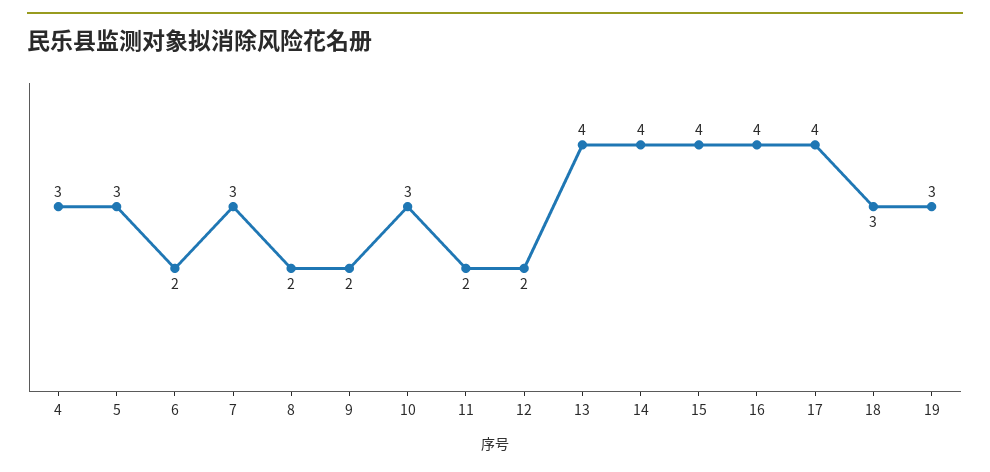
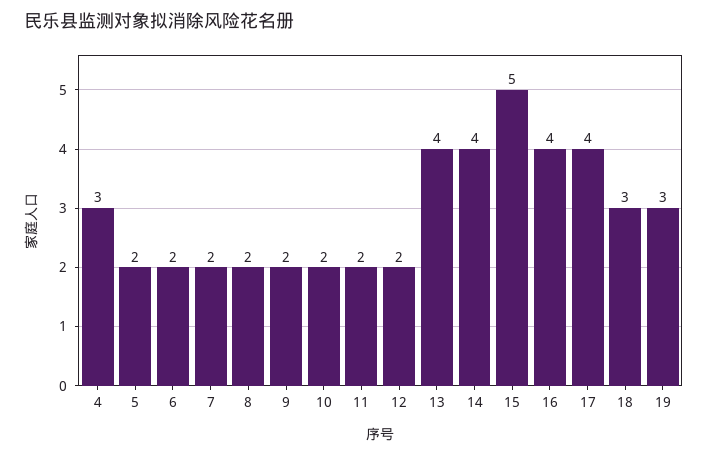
  {
    "4": 3,
-   "5": 3,
+   "5": 2,
    "6": 2,
-   "7": 3,
+   "7": 2,
    "8": 2,
    "9": 2,
-   "10": 3,
+   "10": 2,
    "11": 2,
    "12": 2,
    "13": 4,
    "14": 4,
-   "15": 4,
+   "15": 5,
    "16": 4,
    "17": 4,
    "18": 3,
    "19": 3
  }

